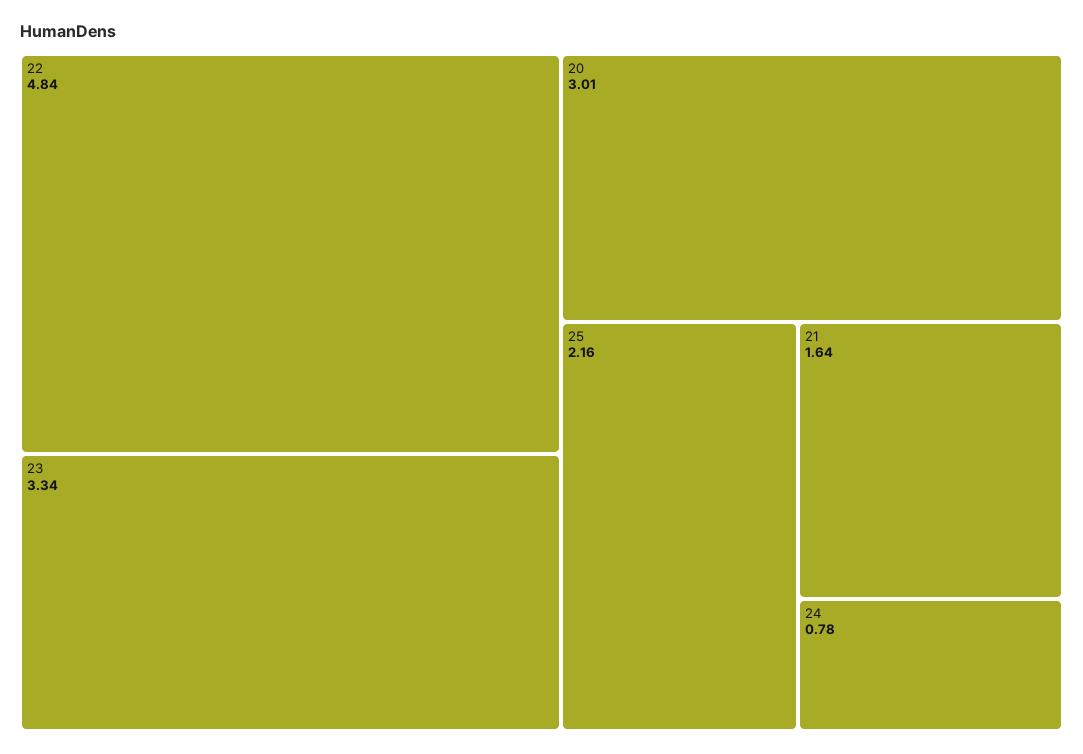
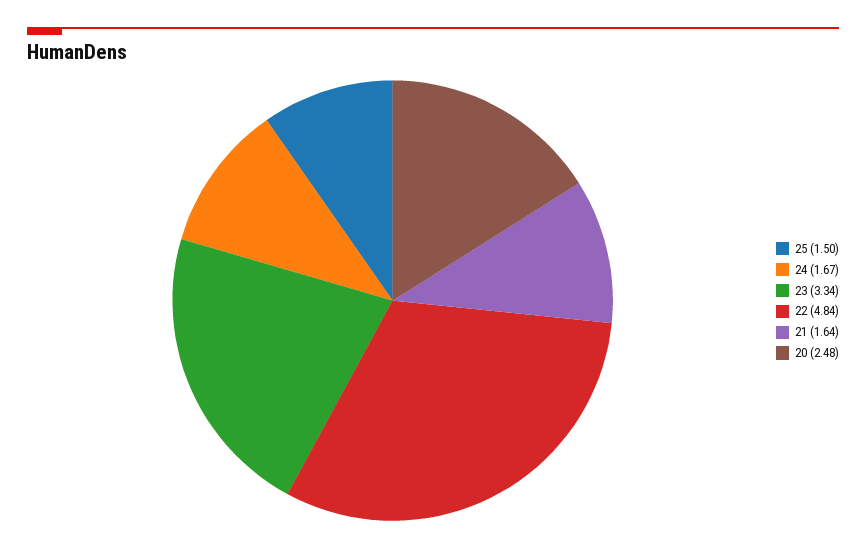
  {
    "22": 4.84,
    "23": 3.34,
-   "20": 3.01,
+   "20": 2.48,
-   "25": 2.16,
+   "25": 1.5,
    "21": 1.64,
-   "24": 0.78
+   "24": 1.67
  }

